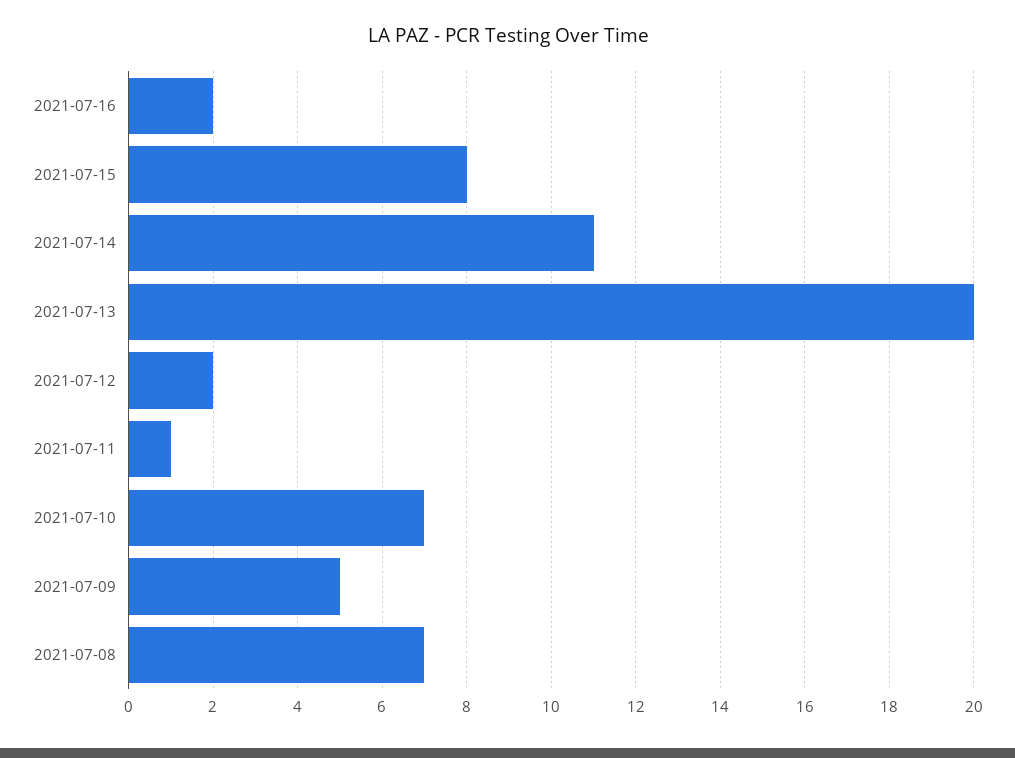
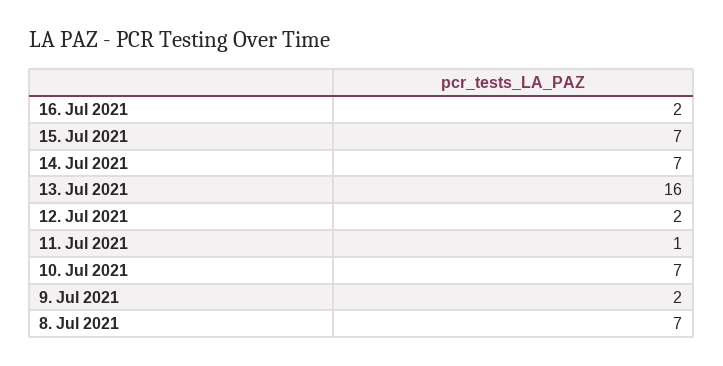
  {
    "2021-07-16": 2,
-   "2021-07-15": 8,
+   "2021-07-15": 7,
-   "2021-07-14": 11,
+   "2021-07-14": 7,
-   "2021-07-13": 20,
+   "2021-07-13": 16,
    "2021-07-12": 2,
    "2021-07-11": 1,
    "2021-07-10": 7,
-   "2021-07-09": 5,
+   "2021-07-09": 2,
    "2021-07-08": 7
  }

